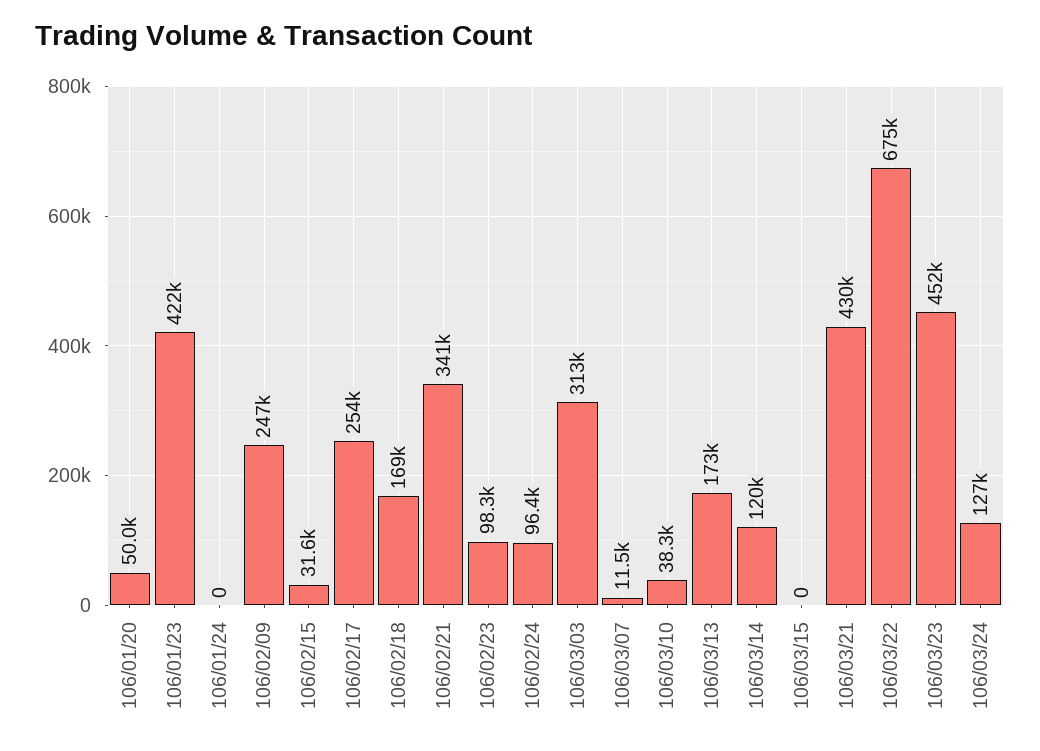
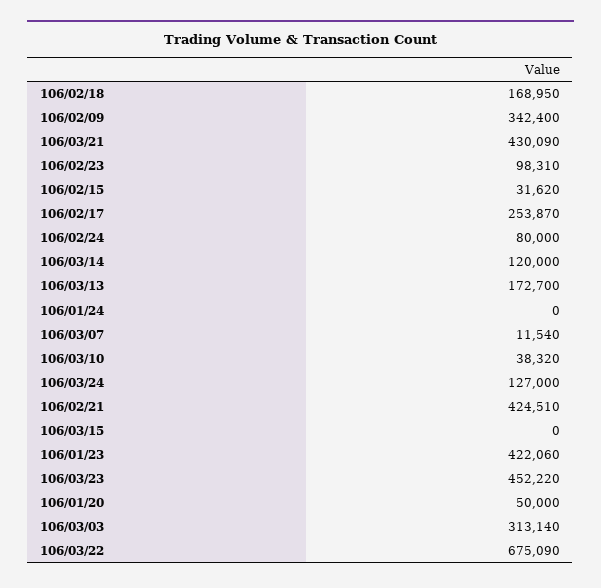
  {
    "106/01/20": 50000,
    "106/01/23": 422060,
    "106/01/24": 0,
-   "106/02/09": 247000,
+   "106/02/09": 342400,
    "106/02/15": 31620,
    "106/02/17": 253870,
    "106/02/18": 168950,
-   "106/02/21": 341000,
+   "106/02/21": 424510,
    "106/02/23": 98310,
-   "106/02/24": 96400,
+   "106/02/24": 80000,
    "106/03/03": 313140,
    "106/03/07": 11540,
    "106/03/10": 38320,
    "106/03/13": 172700,
    "106/03/14": 120000,
    "106/03/15": 0,
    "106/03/21": 430090,
    "106/03/22": 675090,
    "106/03/23": 452220,
    "106/03/24": 127000
  }

